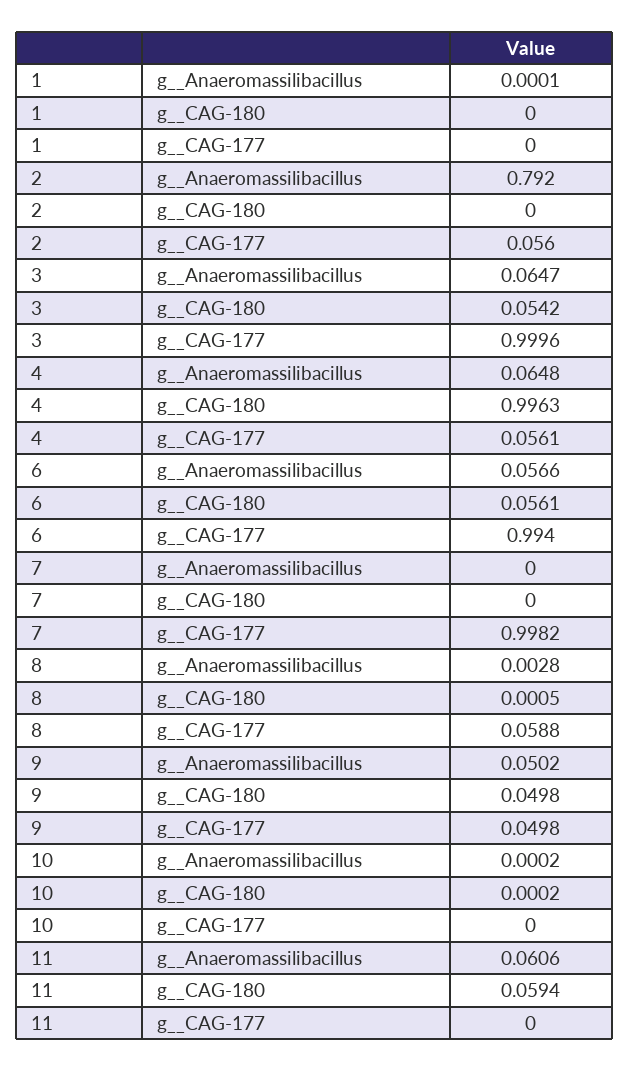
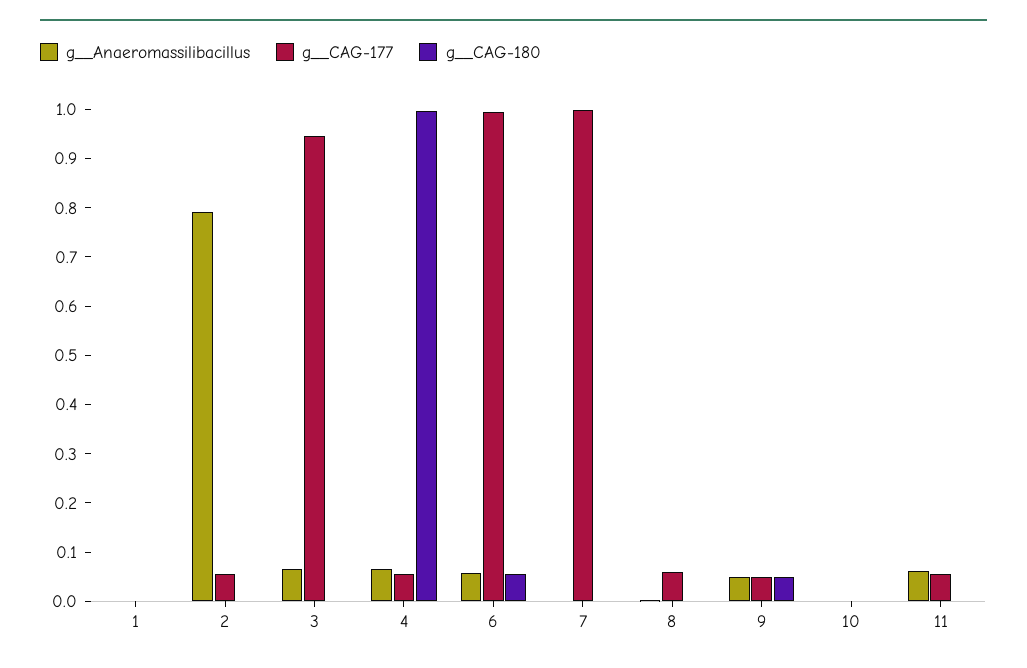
  {
    "g__Anaeromassilibacillus": {
      "1": 0.0001,
      "2": 0.792,
      "3": 0.0647,
      "4": 0.0648,
      "6": 0.0566,
      "7": 0,
      "8": 0.0028,
      "9": 0.0502,
      "10": 0.0002,
      "11": 0.0606
    },
    "g__CAG-180": {
      "1": 0,
      "2": 0,
-     "3": 0.0542,
+     "3": 0,
      "4": 0.9963,
      "6": 0.0561,
      "7": 0,
      "8": 0.0005,
      "9": 0.0498,
      "10": 0.0002,
-     "11": 0.0594
+     "11": 0
    },
    "g__CAG-177": {
      "1": 0,
      "2": 0.056,
-     "3": 0.9996,
+     "3": 0.94,
      "4": 0.0561,
      "6": 0.994,
      "7": 0.9982,
      "8": 0.0588,
      "9": 0.0498,
      "10": 0,
-     "11": 0
+     "11": 0.06
    }
  }

